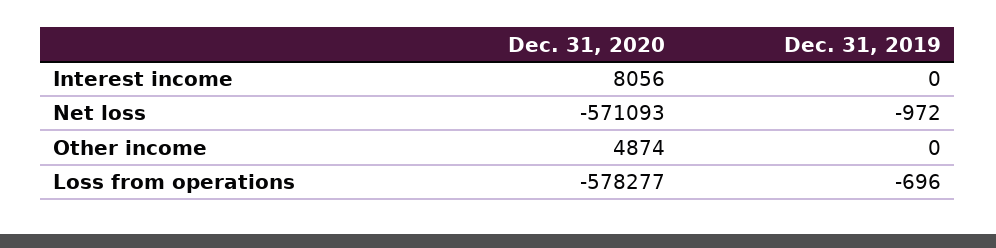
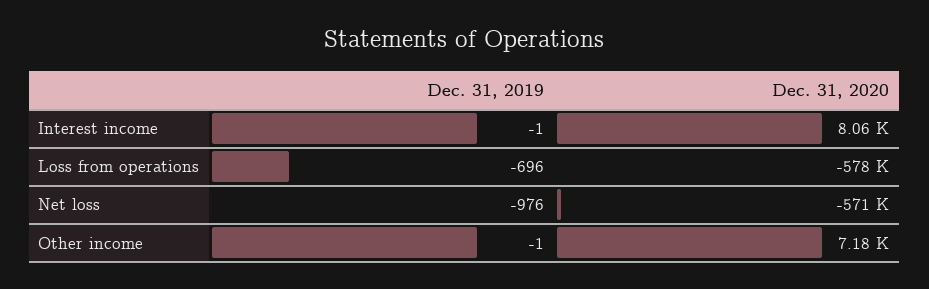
  {
    "Dec. 31, 2020": {
      "Interest income": 8056,
      "Net loss": -571093,
-     "Other income": 4874,
+     "Other income": 7180,
      "Loss from operations": -578277
    },
    "Dec. 31, 2019": {
-     "Interest income": 0,
+     "Interest income": -1,
-     "Net loss": -972,
+     "Net loss": -976,
-     "Other income": 0,
+     "Other income": -1,
      "Loss from operations": -696
    }
  }

